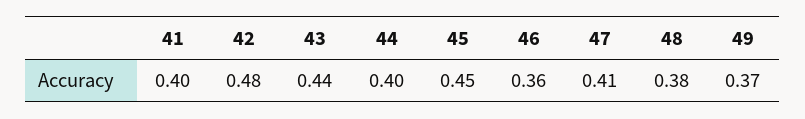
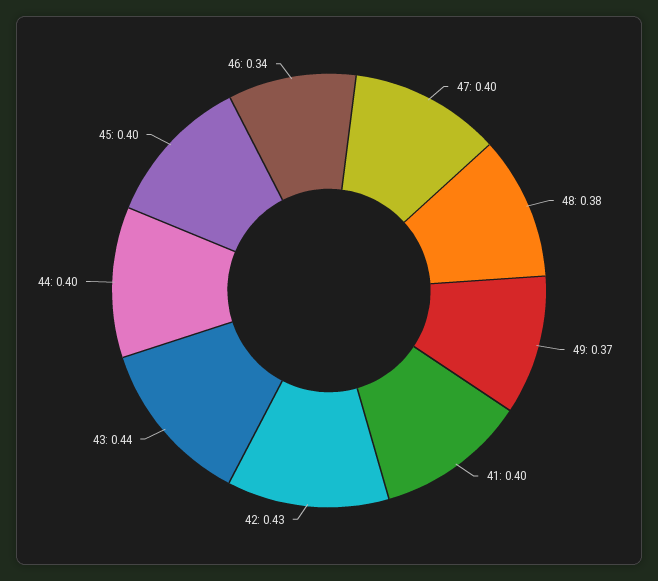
  {
    "41": 0.4,
-   "42": 0.48,
+   "42": 0.43,
    "43": 0.44,
    "44": 0.4,
-   "45": 0.45,
+   "45": 0.4,
-   "46": 0.36,
+   "46": 0.34,
-   "47": 0.41,
+   "47": 0.4,
    "48": 0.38,
    "49": 0.37
  }

